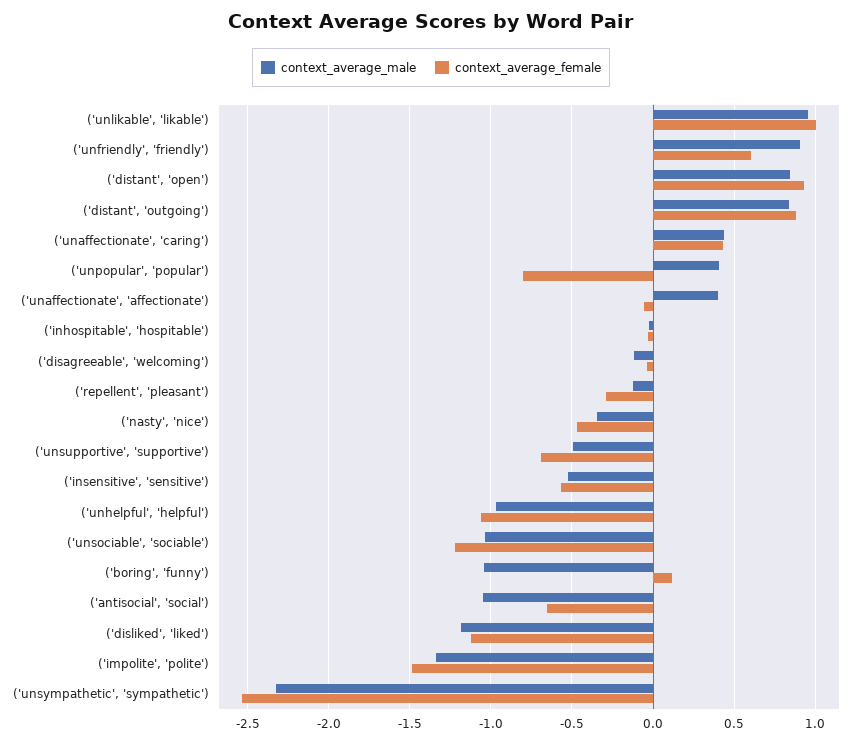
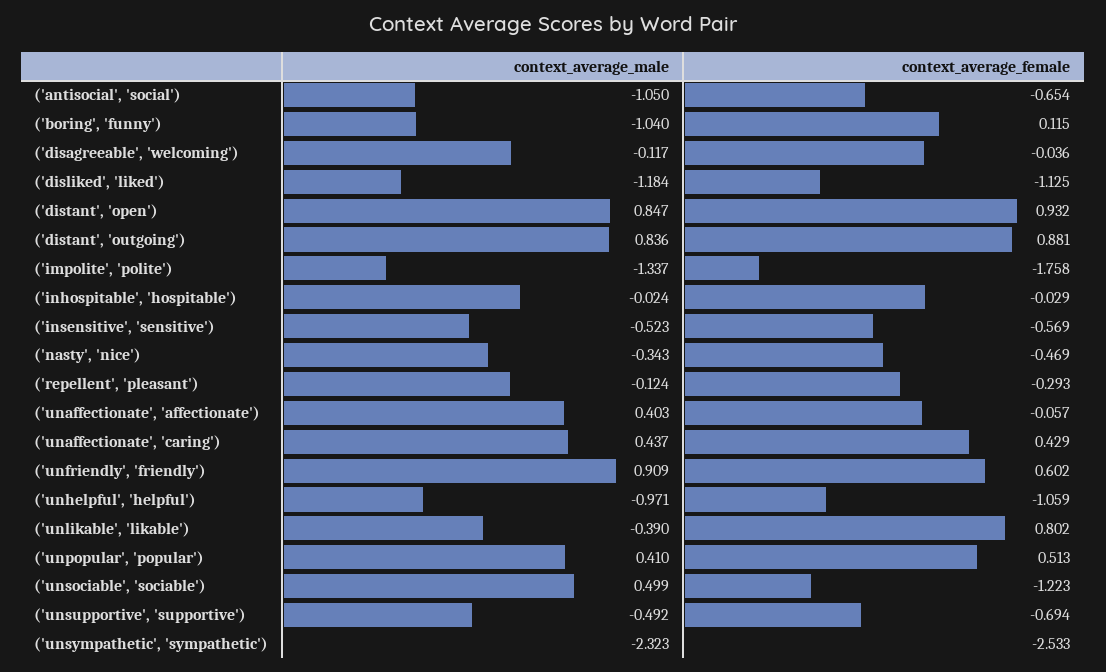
  {
    "context_average_male": {
-     "('unlikable', 'likable')": 0.95,
+     "('unlikable', 'likable')": -0.39,
      "('unfriendly', 'friendly')": 0.909,
      "('distant', 'open')": 0.847,
      "('distant', 'outgoing')": 0.836,
      "('unaffectionate', 'caring')": 0.437,
      "('unpopular', 'popular')": 0.41,
      "('unaffectionate', 'affectionate')": 0.403,
      "('inhospitable', 'hospitable')": -0.024,
      "('disagreeable', 'welcoming')": -0.117,
      "('repellent', 'pleasant')": -0.124,
      "('nasty', 'nice')": -0.343,
      "('unsupportive', 'supportive')": -0.492,
      "('insensitive', 'sensitive')": -0.523,
      "('unhelpful', 'helpful')": -0.971,
-     "('unsociable', 'sociable')": -1.05,
+     "('unsociable', 'sociable')": 0.499,
      "('boring', 'funny')": -1.04,
      "('antisocial', 'social')": -1.05,
      "('disliked', 'liked')": -1.184,
      "('impolite', 'polite')": -1.337,
      "('unsympathetic', 'sympathetic')": -2.323
    },
    "context_average_female": {
-     "('unlikable', 'likable')": 1,
+     "('unlikable', 'likable')": 0.802,
      "('unfriendly', 'friendly')": 0.602,
      "('distant', 'open')": 0.932,
      "('distant', 'outgoing')": 0.881,
      "('unaffectionate', 'caring')": 0.429,
-     "('unpopular', 'popular')": -0.8,
+     "('unpopular', 'popular')": 0.513,
      "('unaffectionate', 'affectionate')": -0.057,
      "('inhospitable', 'hospitable')": -0.029,
      "('disagreeable', 'welcoming')": -0.036,
      "('repellent', 'pleasant')": -0.293,
      "('nasty', 'nice')": -0.469,
      "('unsupportive', 'supportive')": -0.694,
      "('insensitive', 'sensitive')": -0.569,
      "('unhelpful', 'helpful')": -1.059,
      "('unsociable', 'sociable')": -1.223,
      "('boring', 'funny')": 0.115,
      "('antisocial', 'social')": -0.654,
      "('disliked', 'liked')": -1.125,
-     "('impolite', 'polite')": -1.5,
+     "('impolite', 'polite')": -1.758,
      "('unsympathetic', 'sympathetic')": -2.533
    }
  }

